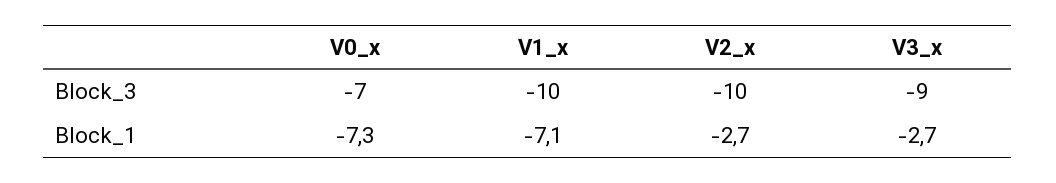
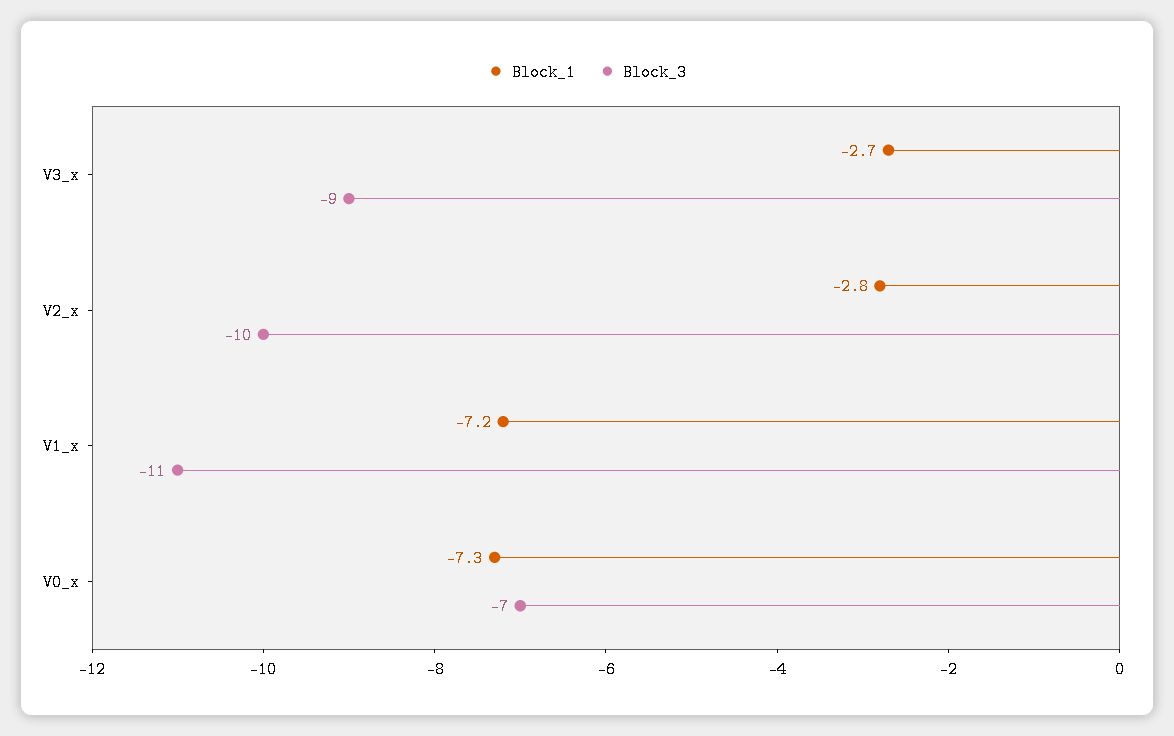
  {
    "Block_3": {
      "V0_x": -7,
-     "V1_x": -10,
+     "V1_x": -11,
      "V2_x": -10,
      "V3_x": -9
    },
    "Block_1": {
      "V0_x": -7.3,
-     "V1_x": -7.1,
+     "V1_x": -7.2,
-     "V2_x": -2.7,
+     "V2_x": -2.8,
      "V3_x": -2.7
    }
  }

